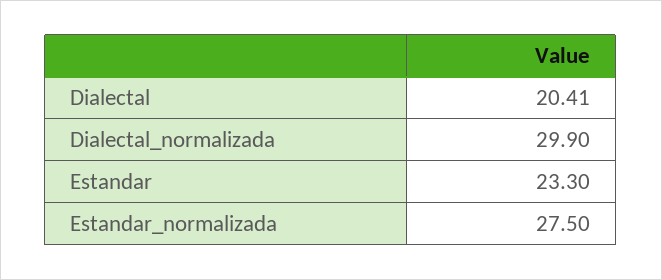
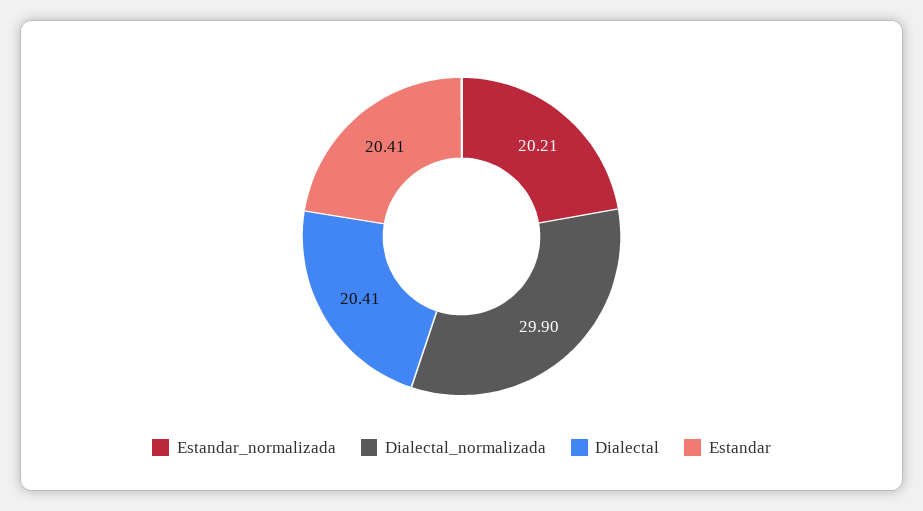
  {
    "Dialectal": 20.41,
    "Dialectal_normalizada": 29.9,
-   "Estandar": 23.3,
+   "Estandar": 20.41,
-   "Estandar_normalizada": 27.5
+   "Estandar_normalizada": 20.21
  }

